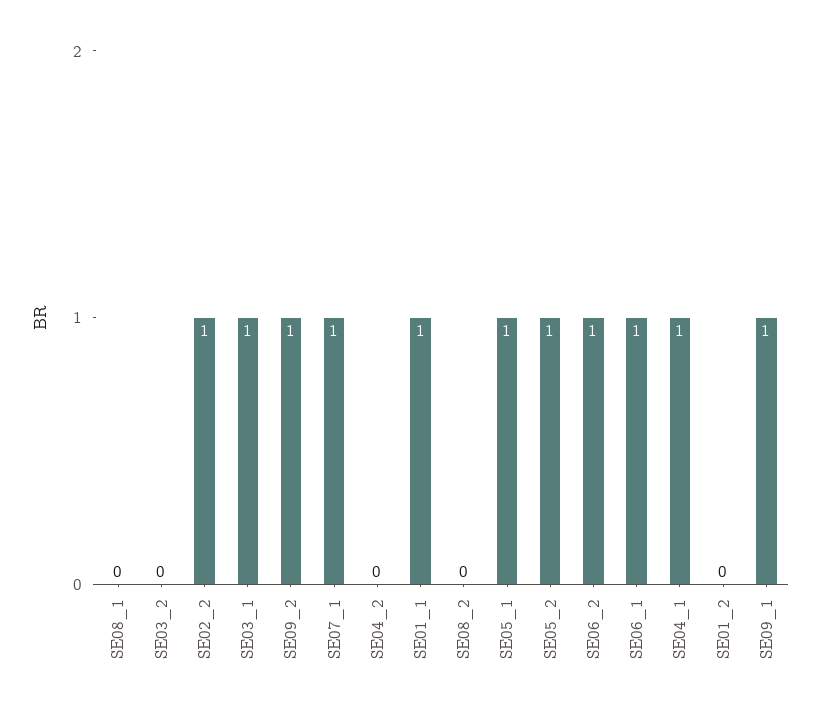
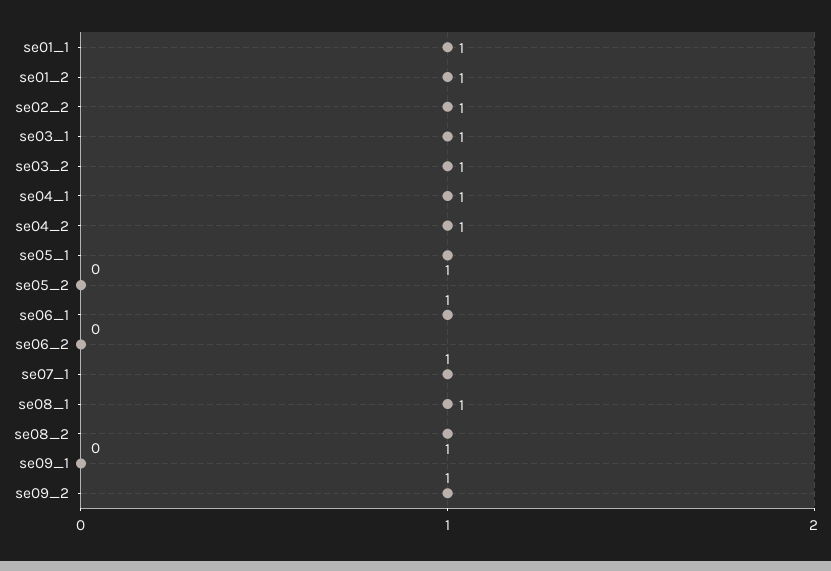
  {
-   "SE08_1": 0,
+   "SE08_1": 1,
-   "SE03_2": 0,
+   "SE03_2": 1,
    "SE02_2": 1,
    "SE03_1": 1,
    "SE09_2": 1,
    "SE07_1": 1,
-   "SE04_2": 0,
+   "SE04_2": 1,
    "SE01_1": 1,
-   "SE08_2": 0,
+   "SE08_2": 1,
    "SE05_1": 1,
-   "SE05_2": 1,
+   "SE05_2": 0,
-   "SE06_2": 1,
+   "SE06_2": 0,
    "SE06_1": 1,
    "SE04_1": 1,
-   "SE01_2": 0,
+   "SE01_2": 1,
-   "SE09_1": 1
+   "SE09_1": 0
  }

